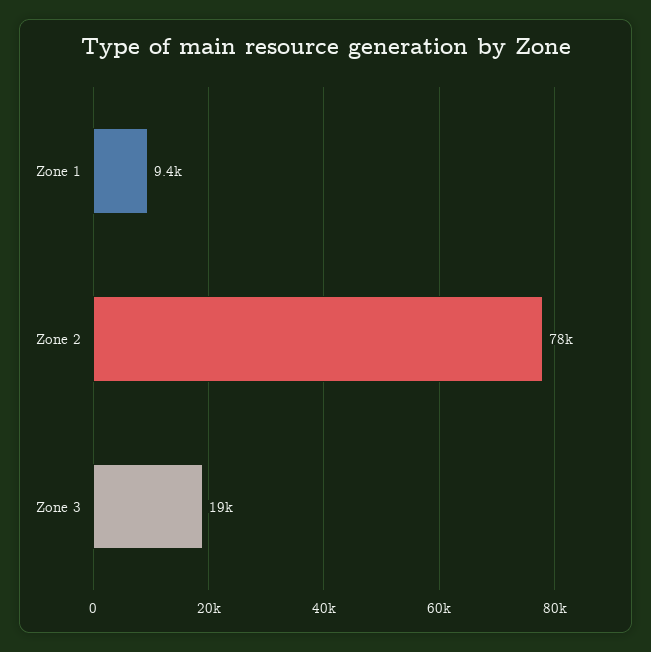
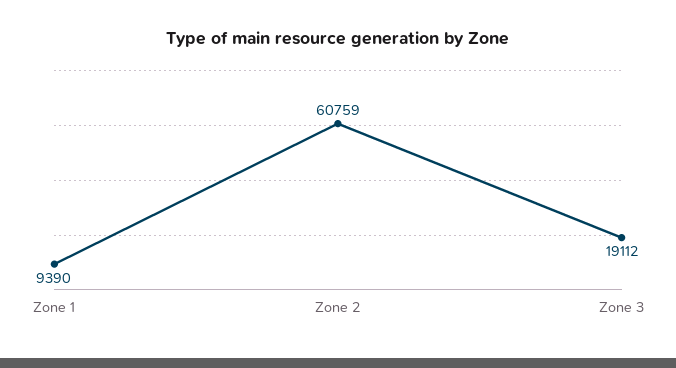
  {
    "Zone 1": 9390,
-   "Zone 2": 78000,
+   "Zone 2": 60759,
    "Zone 3": 19112
  }

